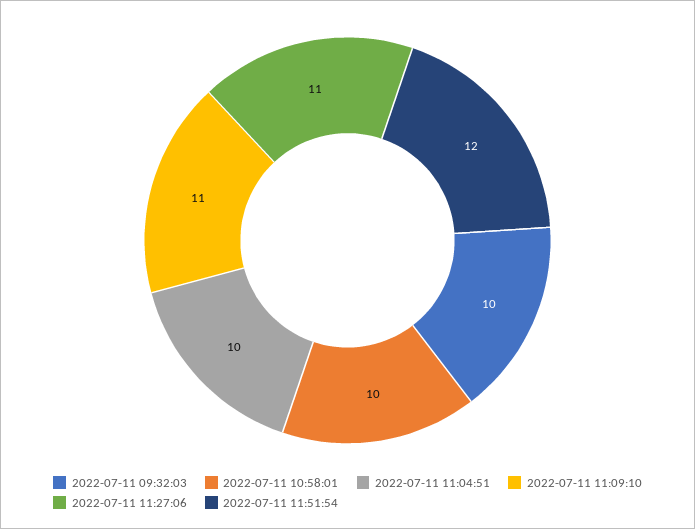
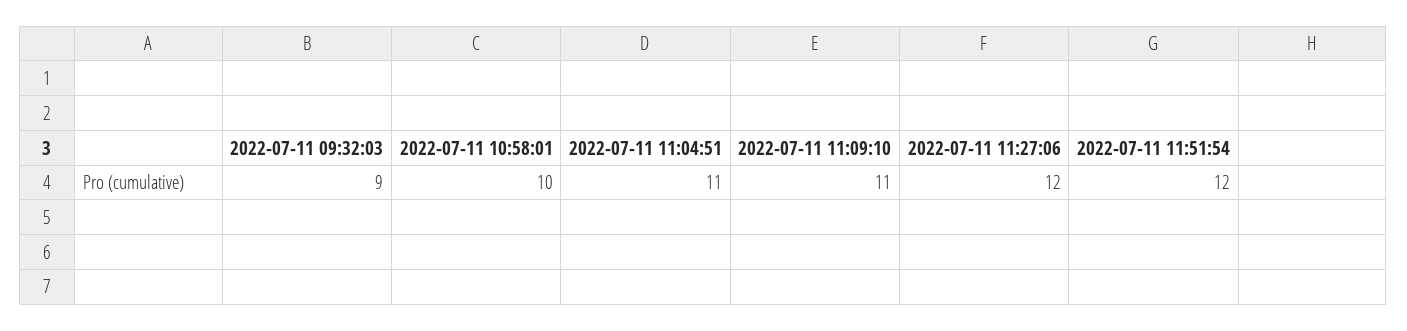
  {
-   "2022-07-11 09:32:03": 10,
+   "2022-07-11 09:32:03": 9,
    "2022-07-11 10:58:01": 10,
-   "2022-07-11 11:04:51": 10,
+   "2022-07-11 11:04:51": 11,
    "2022-07-11 11:09:10": 11,
-   "2022-07-11 11:27:06": 11,
+   "2022-07-11 11:27:06": 12,
    "2022-07-11 11:51:54": 12
  }

